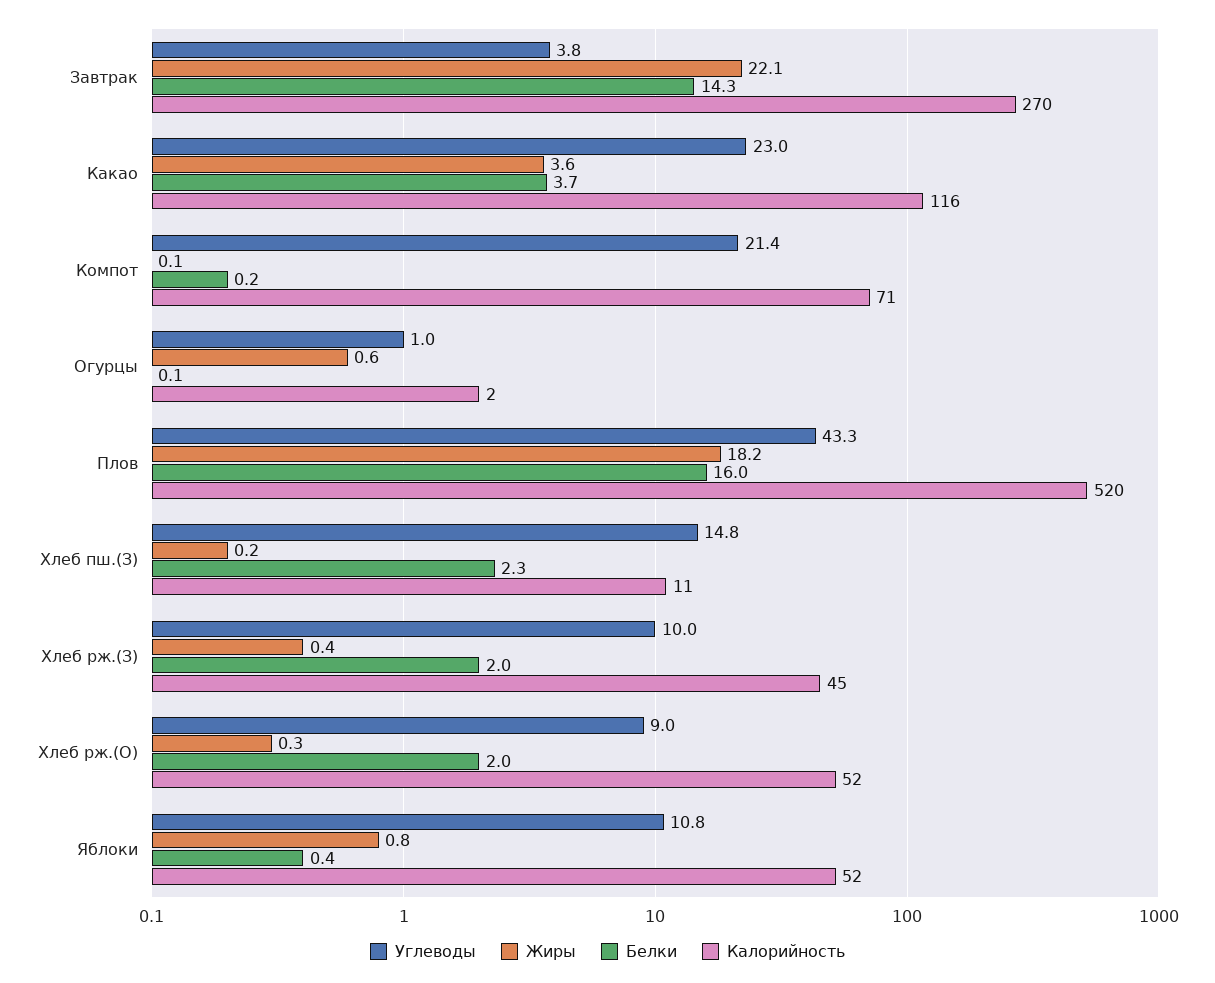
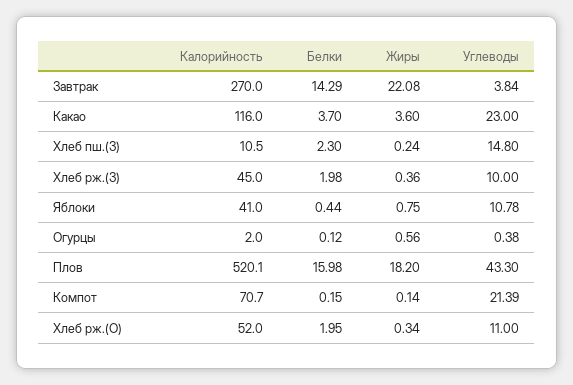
  {
    "Углеводы": {
      "Завтрак": 3.84,
      "Какао": 23,
      "Компот": 21.39,
-     "Огурцы": 1,
+     "Огурцы": 0.38,
      "Плов": 43.3,
      "Хлеб пш.(З)": 14.8,
      "Хлеб рж.(З)": 10,
-     "Хлеб рж.(О)": 9,
+     "Хлеб рж.(О)": 11,
      "Яблоки": 10.78
    },
    "Жиры": {
      "Завтрак": 22.08,
      "Какао": 3.6,
      "Компот": 0.14,
      "Огурцы": 0.56,
      "Плов": 18.2,
      "Хлеб пш.(З)": 0.24,
      "Хлеб рж.(З)": 0.36,
      "Хлеб рж.(О)": 0.34,
      "Яблоки": 0.75
    },
    "Белки": {
      "Завтрак": 14.29,
      "Какао": 3.7,
      "Компот": 0.15,
      "Огурцы": 0.12,
      "Плов": 15.98,
      "Хлеб пш.(З)": 2.3,
      "Хлеб рж.(З)": 1.98,
      "Хлеб рж.(О)": 1.95,
      "Яблоки": 0.44
    },
    "Калорийность": {
      "Завтрак": 270,
      "Какао": 116,
      "Компот": 70.7,
      "Огурцы": 2,
      "Плов": 520.1,
      "Хлеб пш.(З)": 10.5,
      "Хлеб рж.(З)": 45,
      "Хлеб рж.(О)": 52,
-     "Яблоки": 52
+     "Яблоки": 41
    }
  }

